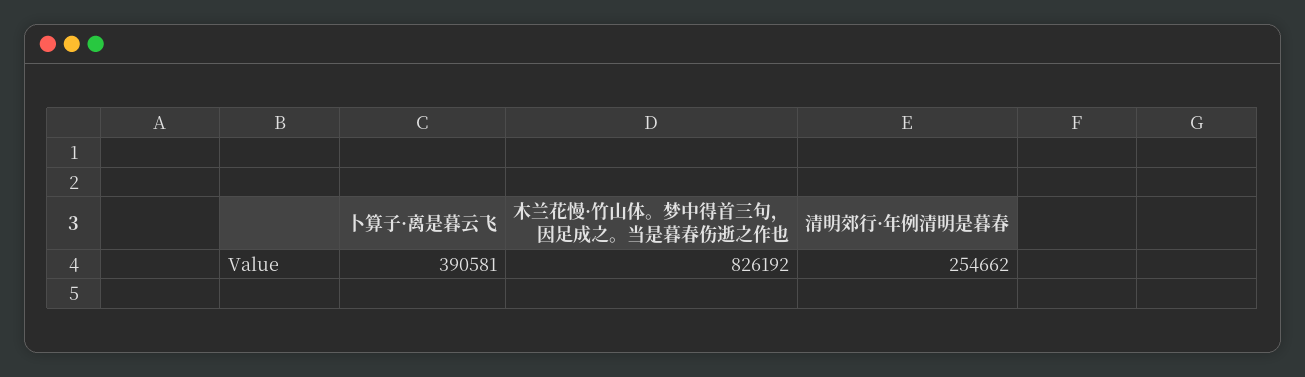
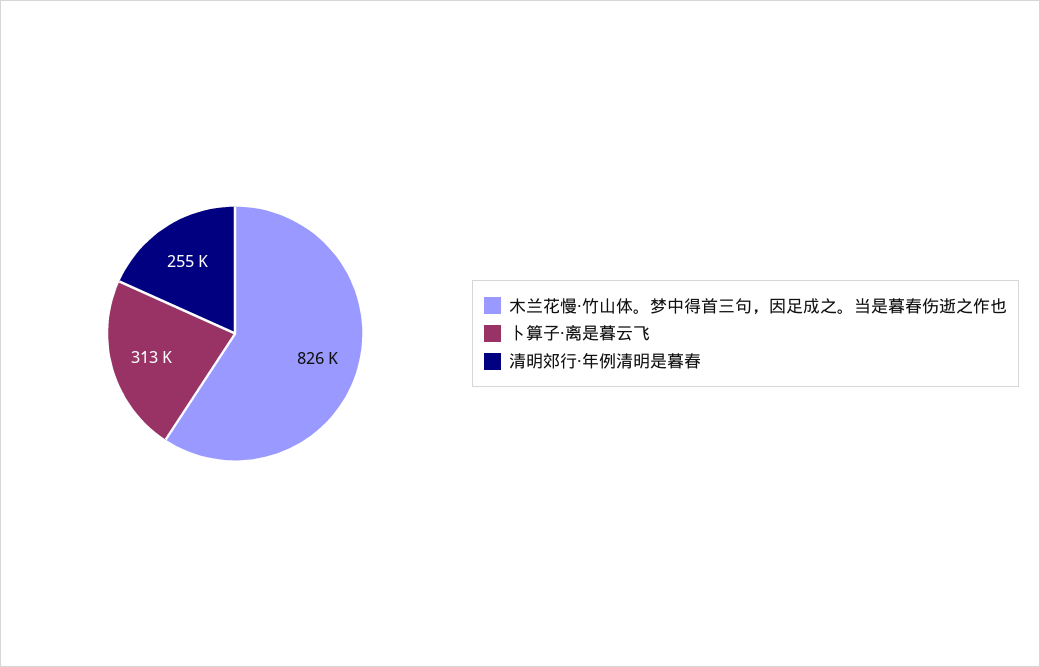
  {
-   "卜算子·离是暮云飞": 390581,
+   "卜算子·离是暮云飞": 313000,
    "木兰花慢·竹山体。梦中得首三句，因足成之。当是暮春伤逝之作也": 826192,
    "清明郊行·年例清明是暮春": 254662
  }

